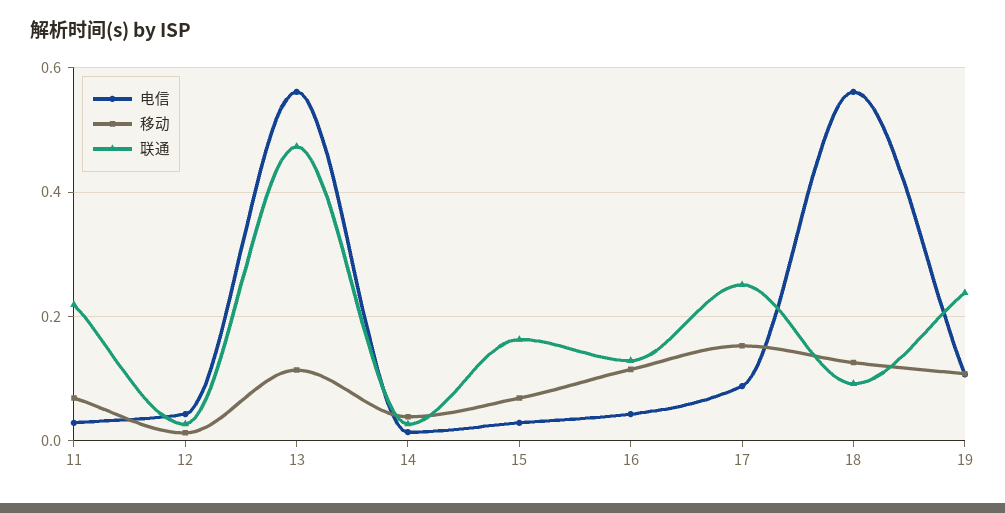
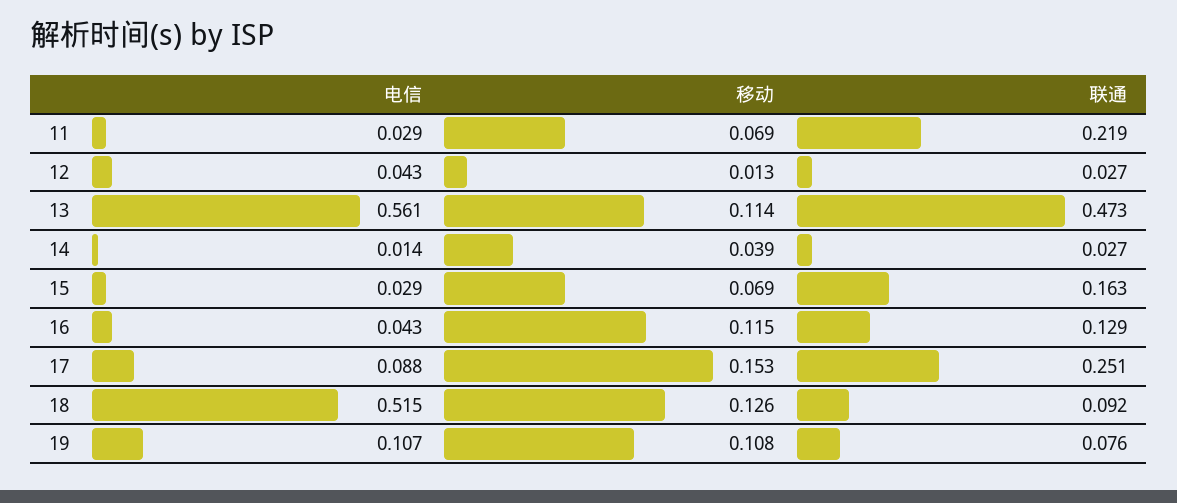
  {
    "电信": {
      "11": 0.029,
      "12": 0.043,
      "13": 0.561,
      "14": 0.014,
      "15": 0.029,
      "16": 0.043,
      "17": 0.088,
-     "18": 0.56,
+     "18": 0.515,
      "19": 0.107
    },
    "移动": {
      "11": 0.069,
      "12": 0.013,
      "13": 0.114,
      "14": 0.039,
      "15": 0.069,
      "16": 0.115,
      "17": 0.153,
      "18": 0.126,
      "19": 0.108
    },
    "联通": {
      "11": 0.219,
      "12": 0.027,
      "13": 0.473,
      "14": 0.027,
      "15": 0.163,
      "16": 0.129,
      "17": 0.251,
      "18": 0.092,
-     "19": 0.24
+     "19": 0.076
    }
  }

